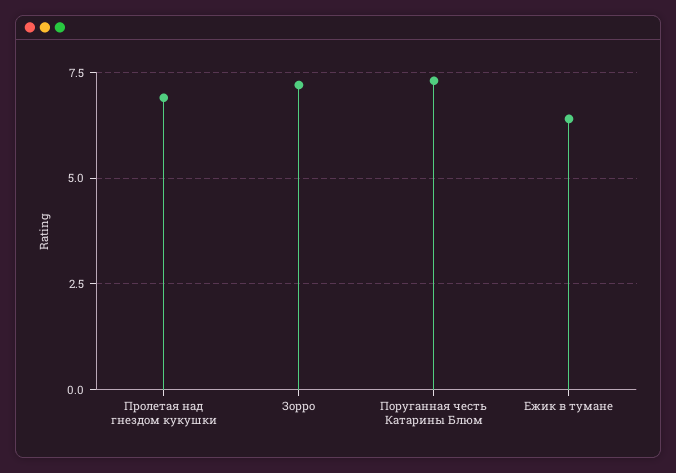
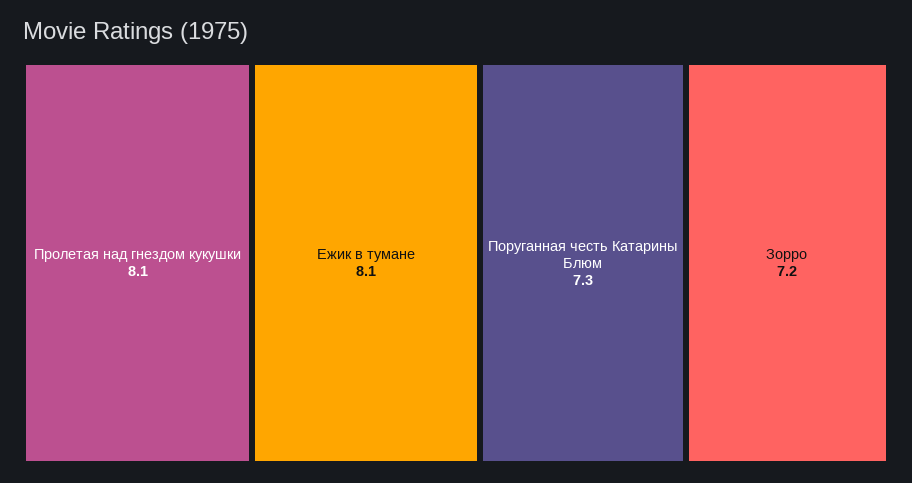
  {
-   "Пролетая над гнездом кукушки": 7,
+   "Пролетая над гнездом кукушки": 8.1,
    "Зорро": 7.2,
    "Поруганная честь Катарины Блюм": 7.3,
-   "Ежик в тумане": 6.5
+   "Ежик в тумане": 8.1
  }

